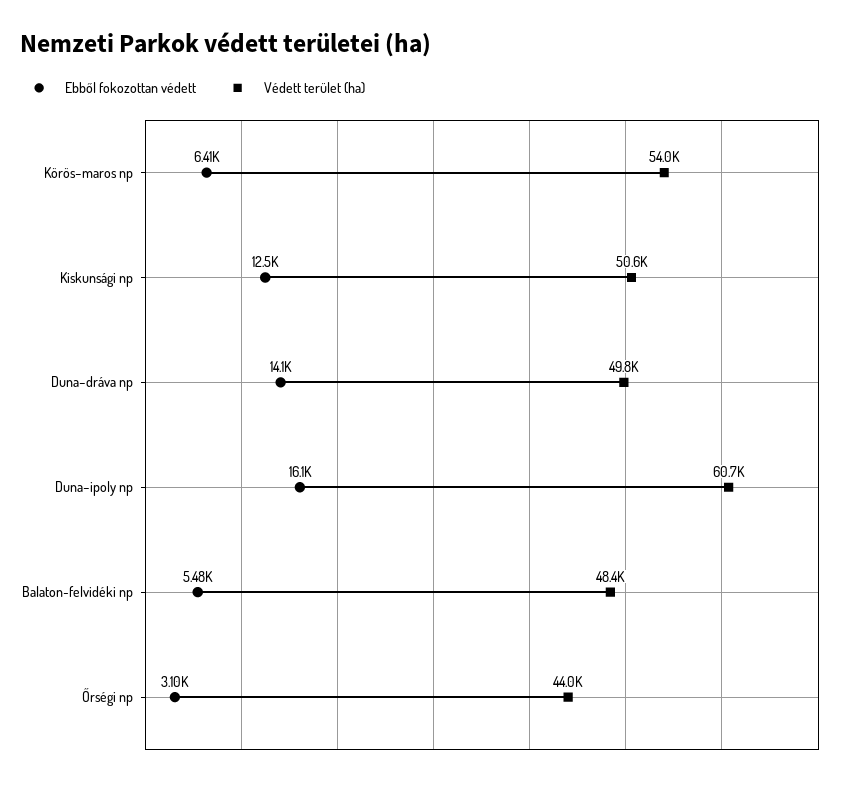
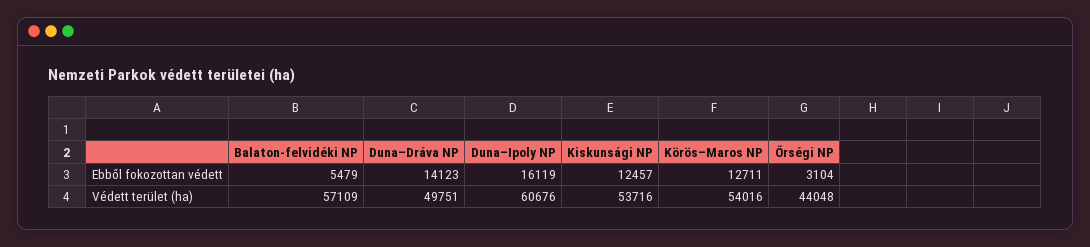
  {
    "Ebből fokozottan védett": {
-     "Körös–maros np": 6410,
+     "Körös–maros np": 12711,
      "Kiskunsági np": 12457,
      "Duna–dráva np": 14123,
      "Duna–ipoly np": 16119,
      "Balaton-felvidéki np": 5479,
      "Őrségi np": 3104
    },
    "Védett terület (ha)": {
      "Körös–maros np": 54016,
-     "Kiskunsági np": 50600,
+     "Kiskunsági np": 53716,
      "Duna–dráva np": 49751,
      "Duna–ipoly np": 60676,
-     "Balaton-felvidéki np": 48400,
+     "Balaton-felvidéki np": 57109,
      "Őrségi np": 44048
    }
  }

